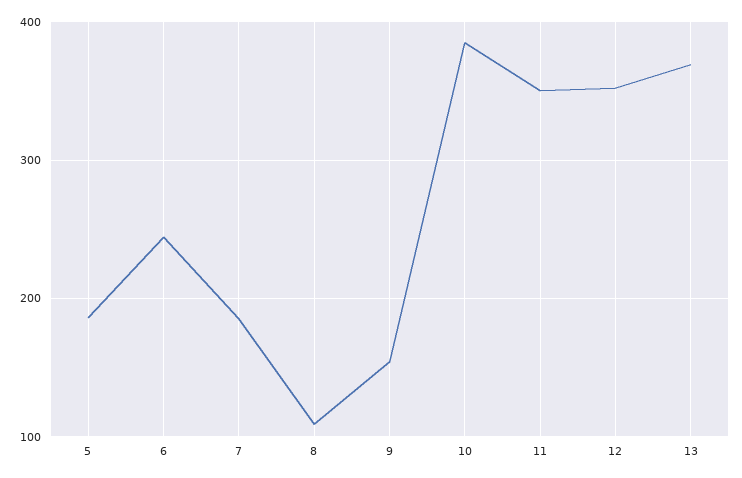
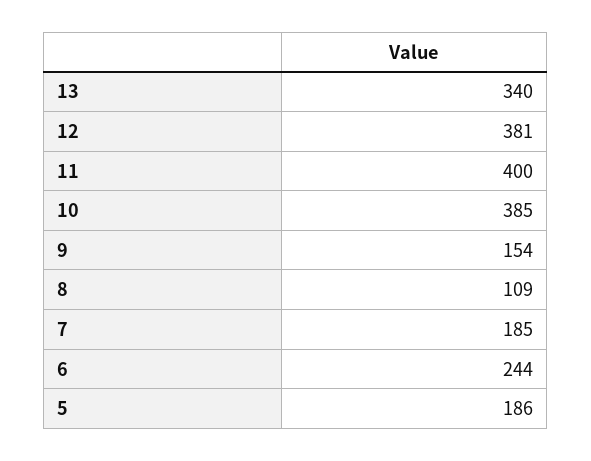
  {
    "5": 186,
    "6": 244,
    "7": 185,
    "8": 109,
    "9": 154,
    "10": 385,
-   "11": 350,
+   "11": 400,
-   "12": 350,
+   "12": 381,
-   "13": 370
+   "13": 340
  }

